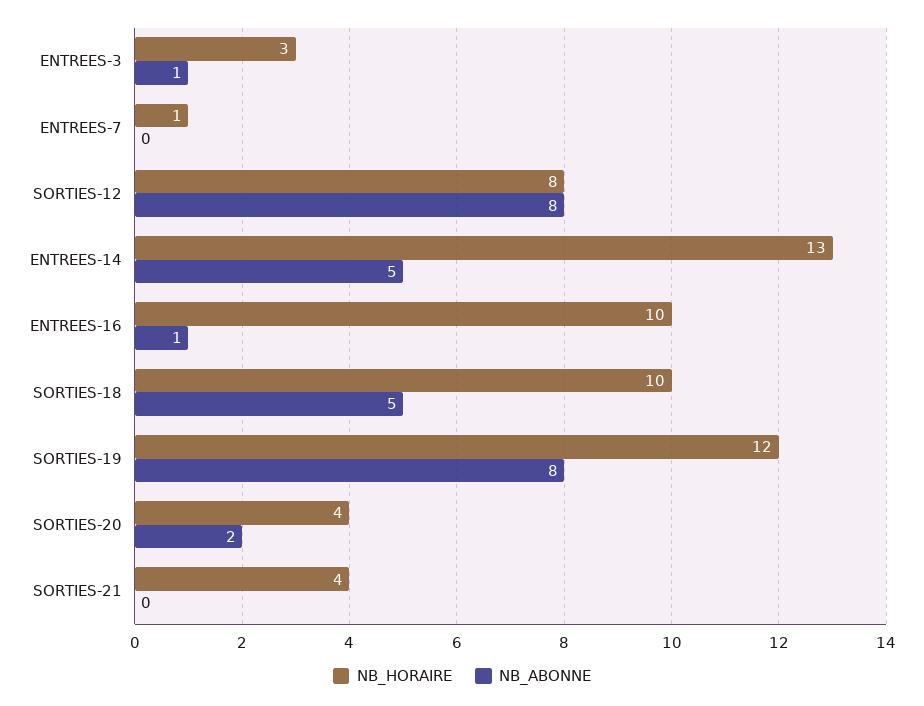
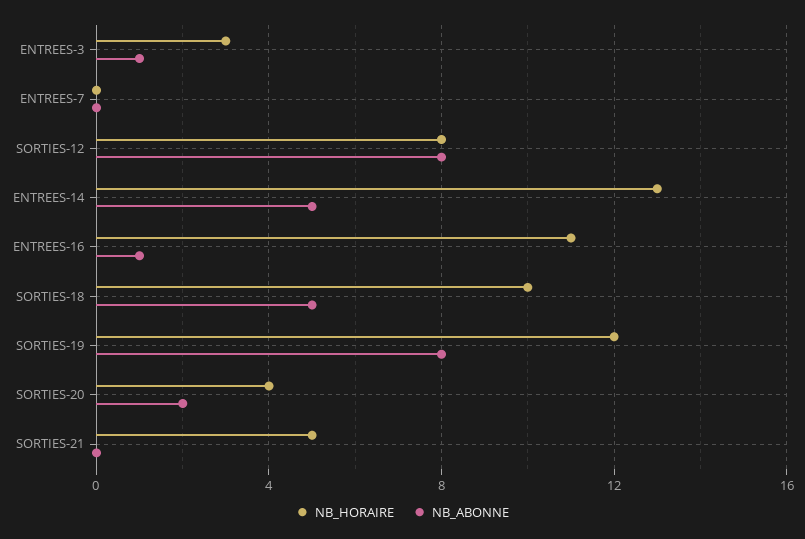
  {
    "NB_HORAIRE": {
      "ENTREES-3": 3,
-     "ENTREES-7": 1,
+     "ENTREES-7": 0,
      "SORTIES-12": 8,
      "ENTREES-14": 13,
-     "ENTREES-16": 10,
+     "ENTREES-16": 11,
      "SORTIES-18": 10,
      "SORTIES-19": 12,
      "SORTIES-20": 4,
-     "SORTIES-21": 4
+     "SORTIES-21": 5
    },
    "NB_ABONNE": {
      "ENTREES-3": 1,
      "ENTREES-7": 0,
      "SORTIES-12": 8,
      "ENTREES-14": 5,
      "ENTREES-16": 1,
      "SORTIES-18": 5,
      "SORTIES-19": 8,
      "SORTIES-20": 2,
      "SORTIES-21": 0
    }
  }

